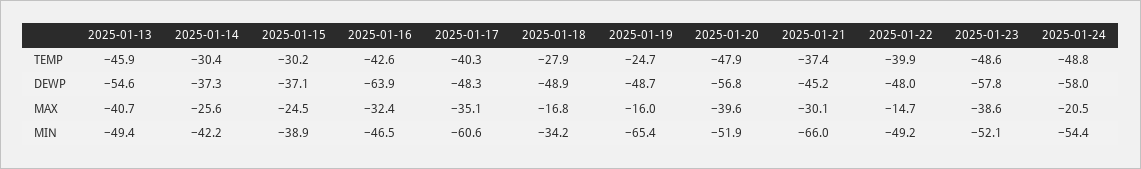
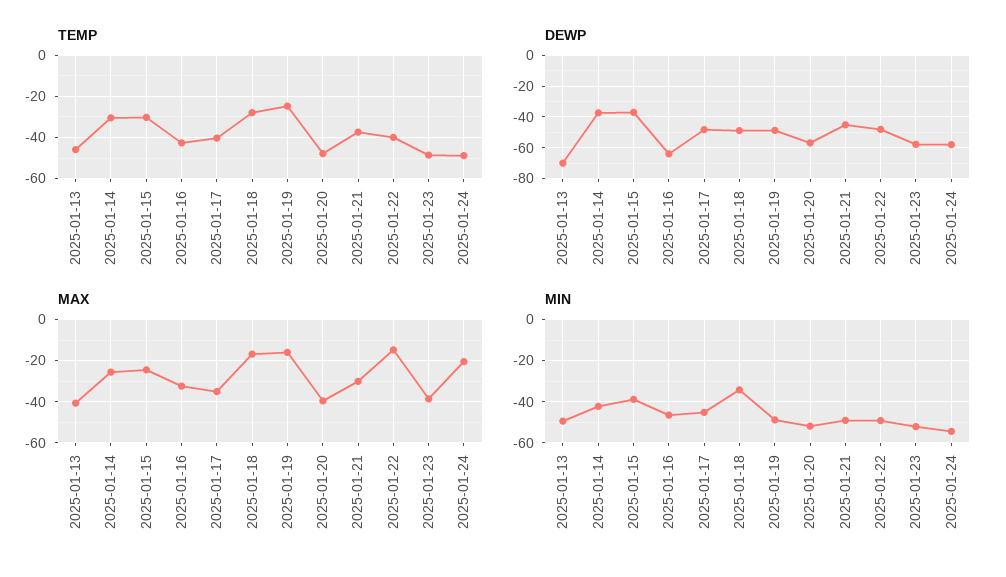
  {
    "TEMP": {
      "2025-01-13": -45.9,
      "2025-01-14": -30.4,
      "2025-01-15": -30.2,
      "2025-01-16": -42.6,
      "2025-01-17": -40.3,
      "2025-01-18": -27.9,
      "2025-01-19": -24.7,
      "2025-01-20": -47.9,
      "2025-01-21": -37.4,
      "2025-01-22": -39.9,
      "2025-01-23": -48.6,
      "2025-01-24": -48.8
    },
    "DEWP": {
-     "2025-01-13": -54.6,
+     "2025-01-13": -70,
      "2025-01-14": -37.3,
      "2025-01-15": -37.1,
      "2025-01-16": -63.9,
      "2025-01-17": -48.3,
      "2025-01-18": -48.9,
      "2025-01-19": -48.7,
      "2025-01-20": -56.8,
      "2025-01-21": -45.2,
      "2025-01-22": -48,
      "2025-01-23": -57.8,
      "2025-01-24": -58
    },
    "MAX": {
      "2025-01-13": -40.7,
      "2025-01-14": -25.6,
      "2025-01-15": -24.5,
      "2025-01-16": -32.4,
      "2025-01-17": -35.1,
      "2025-01-18": -16.8,
      "2025-01-19": -16,
      "2025-01-20": -39.6,
      "2025-01-21": -30.1,
      "2025-01-22": -14.7,
      "2025-01-23": -38.6,
      "2025-01-24": -20.5
    },
    "MIN": {
      "2025-01-13": -49.4,
      "2025-01-14": -42.2,
      "2025-01-15": -38.9,
      "2025-01-16": -46.5,
-     "2025-01-17": -60.6,
+     "2025-01-17": -45,
      "2025-01-18": -34.2,
-     "2025-01-19": -65.4,
+     "2025-01-19": -50,
      "2025-01-20": -51.9,
-     "2025-01-21": -66,
+     "2025-01-21": -50,
      "2025-01-22": -49.2,
      "2025-01-23": -52.1,
      "2025-01-24": -54.4
    }
  }

